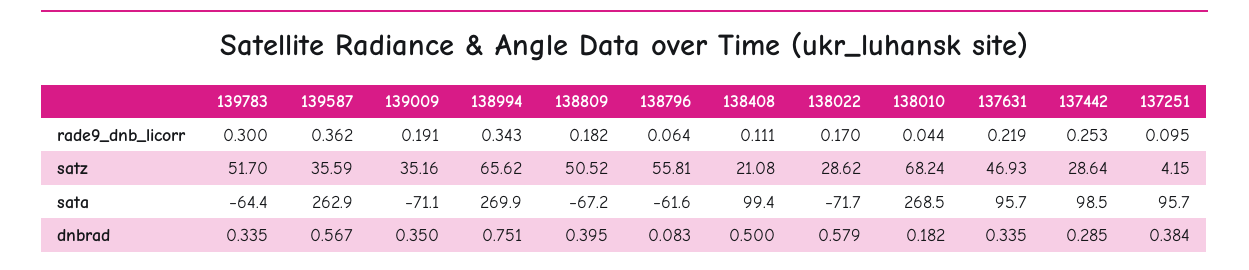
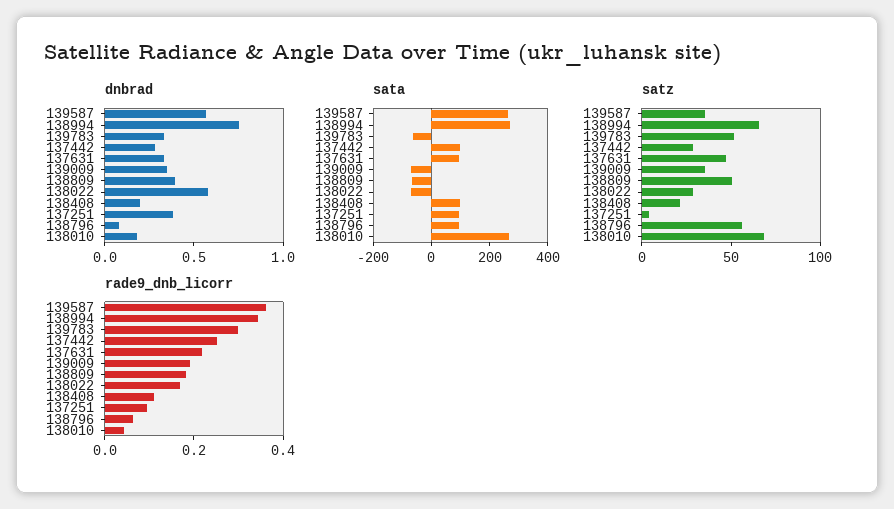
  {
    "rade9_dnb_licorr": {
      "139783": 0.3,
      "139587": 0.362,
      "139009": 0.191,
      "138994": 0.343,
      "138809": 0.182,
      "138796": 0.064,
      "138408": 0.111,
      "138022": 0.17,
      "138010": 0.044,
      "137631": 0.219,
      "137442": 0.253,
      "137251": 0.095
    },
    "satz": {
      "139783": 51.7,
      "139587": 35.59,
      "139009": 35.16,
      "138994": 65.62,
      "138809": 50.52,
      "138796": 55.81,
      "138408": 21.08,
      "138022": 28.62,
      "138010": 68.24,
      "137631": 46.93,
      "137442": 28.64,
      "137251": 4.15
    },
    "sata": {
      "139783": -64.4,
      "139587": 262.9,
      "139009": -71.1,
      "138994": 269.9,
      "138809": -67.2,
-     "138796": -61.6,
+     "138796": 100,
      "138408": 99.4,
      "138022": -71.7,
      "138010": 268.5,
      "137631": 95.7,
      "137442": 98.5,
      "137251": 95.7
    },
    "dnbrad": {
      "139783": 0.335,
      "139587": 0.567,
      "139009": 0.35,
      "138994": 0.751,
      "138809": 0.395,
      "138796": 0.083,
-     "138408": 0.5,
+     "138408": 0.2,
      "138022": 0.579,
      "138010": 0.182,
      "137631": 0.335,
      "137442": 0.285,
      "137251": 0.384
    }
  }

